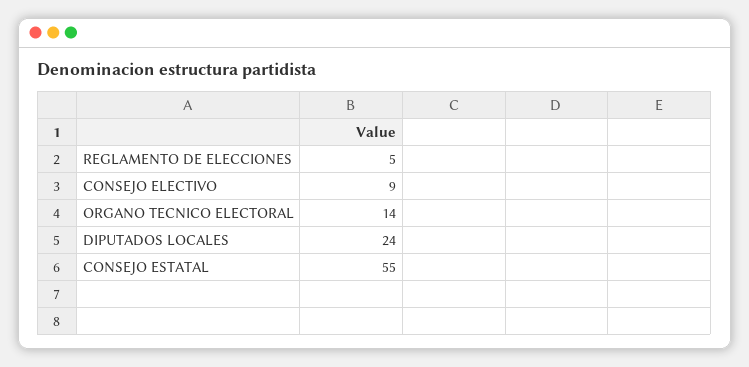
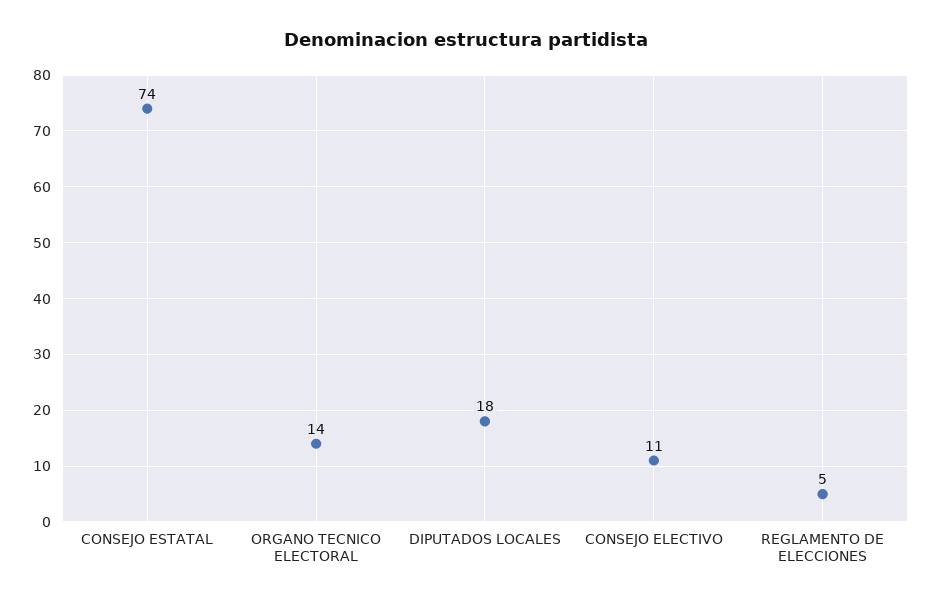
  {
    "REGLAMENTO DE ELECCIONES": 5,
-   "CONSEJO ELECTIVO": 9,
+   "CONSEJO ELECTIVO": 11,
    "ORGANO TECNICO ELECTORAL": 14,
-   "DIPUTADOS LOCALES": 24,
+   "DIPUTADOS LOCALES": 18,
-   "CONSEJO ESTATAL": 55
+   "CONSEJO ESTATAL": 74
  }

